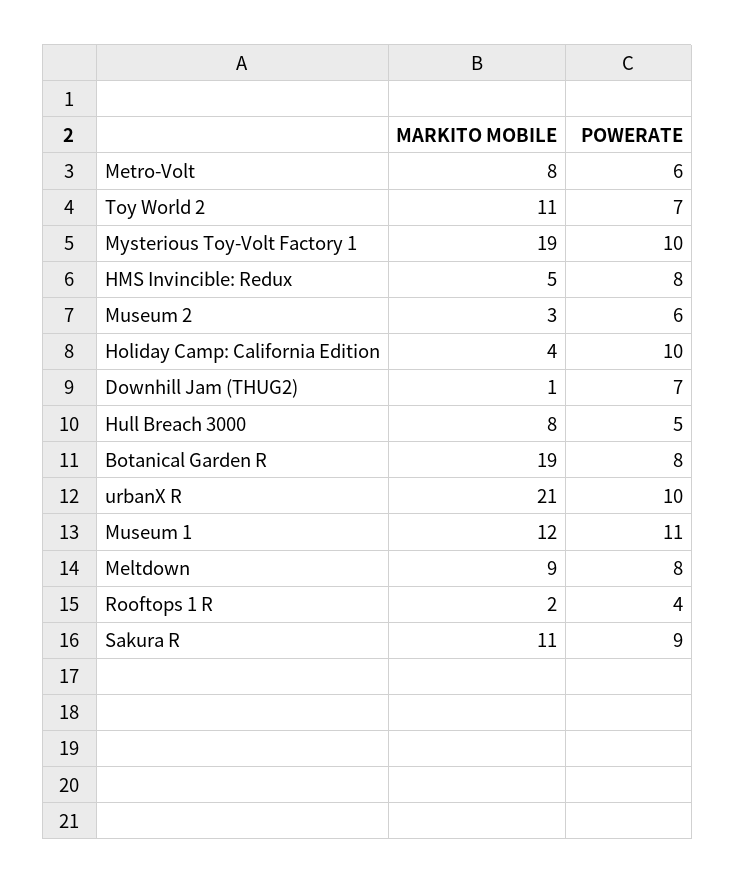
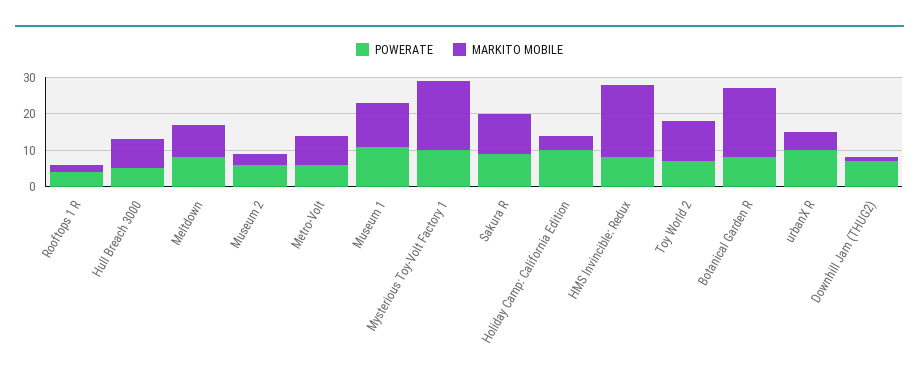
  {
    "MARKITO MOBILE": {
      "Metro-Volt": 8,
      "Toy World 2": 11,
      "Mysterious Toy-Volt Factory 1": 19,
-     "HMS Invincible: Redux": 5,
+     "HMS Invincible: Redux": 20,
      "Museum 2": 3,
      "Holiday Camp: California Edition": 4,
      "Downhill Jam (THUG2)": 1,
      "Hull Breach 3000": 8,
      "Botanical Garden R": 19,
-     "urbanX R": 21,
+     "urbanX R": 5,
      "Museum 1": 12,
      "Meltdown": 9,
      "Rooftops 1 R": 2,
      "Sakura R": 11
    },
    "POWERATE": {
      "Metro-Volt": 6,
      "Toy World 2": 7,
      "Mysterious Toy-Volt Factory 1": 10,
      "HMS Invincible: Redux": 8,
      "Museum 2": 6,
      "Holiday Camp: California Edition": 10,
      "Downhill Jam (THUG2)": 7,
      "Hull Breach 3000": 5,
      "Botanical Garden R": 8,
      "urbanX R": 10,
      "Museum 1": 11,
      "Meltdown": 8,
      "Rooftops 1 R": 4,
      "Sakura R": 9
    }
  }

